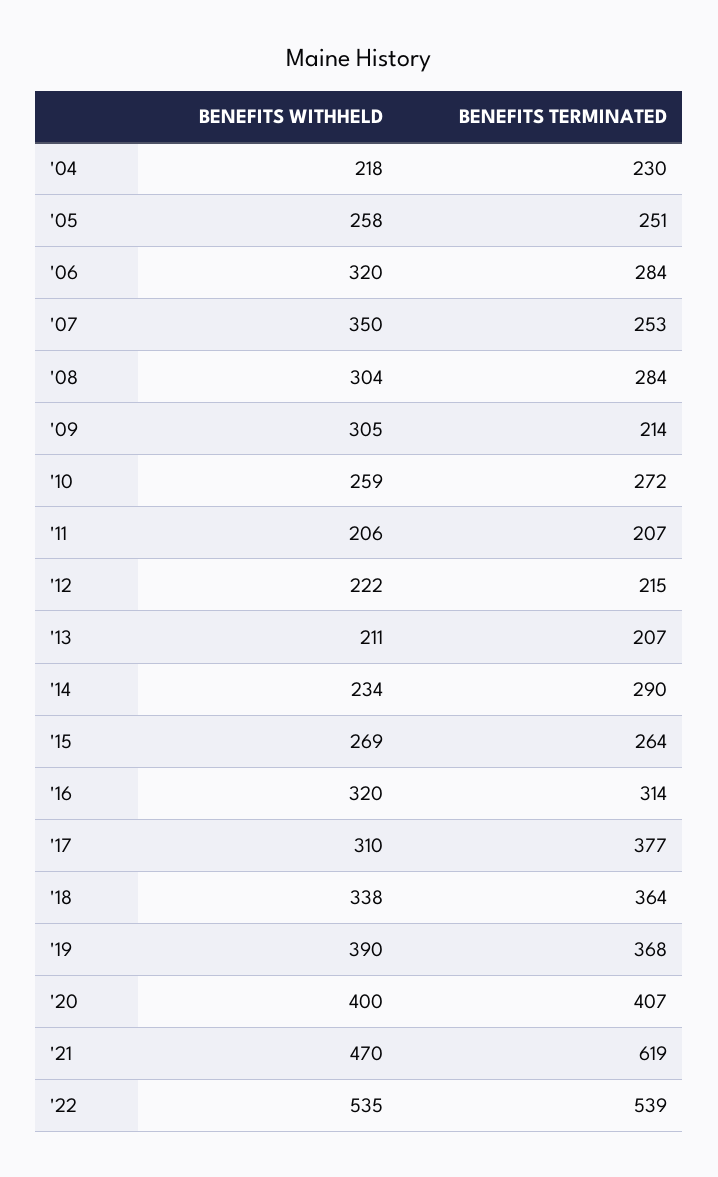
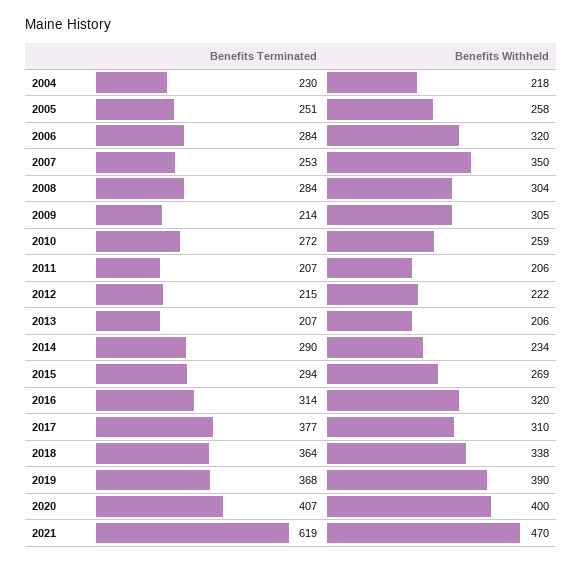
  {
    "BENEFITS WITHHELD": {
      "'04": 218,
      "'05": 258,
      "'06": 320,
      "'07": 350,
      "'08": 304,
      "'09": 305,
      "'10": 259,
      "'11": 206,
      "'12": 222,
-     "'13": 211,
+     "'13": 206,
      "'14": 234,
      "'15": 269,
      "'16": 320,
      "'17": 310,
      "'18": 338,
      "'19": 390,
      "'20": 400,
-     "'21": 470,
+     "'21": 470
-     "'22": 535
    },
    "BENEFITS TERMINATED": {
      "'04": 230,
      "'05": 251,
      "'06": 284,
      "'07": 253,
      "'08": 284,
      "'09": 214,
      "'10": 272,
      "'11": 207,
      "'12": 215,
      "'13": 207,
      "'14": 290,
-     "'15": 264,
+     "'15": 294,
      "'16": 314,
      "'17": 377,
      "'18": 364,
      "'19": 368,
      "'20": 407,
-     "'21": 619,
+     "'21": 619
-     "'22": 539
    }
  }

